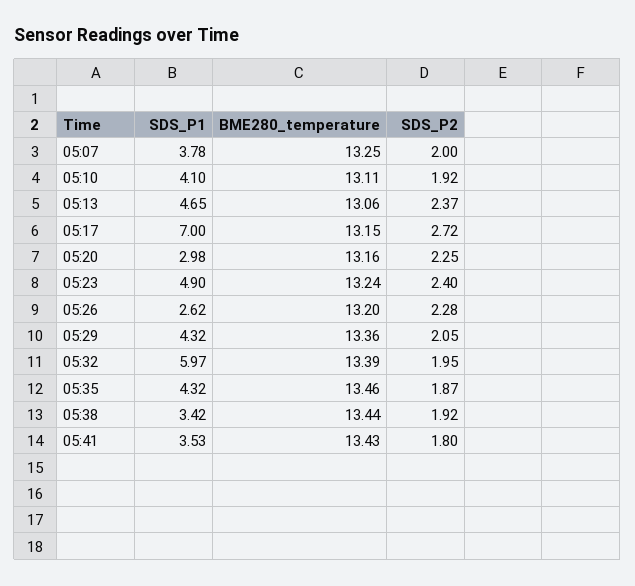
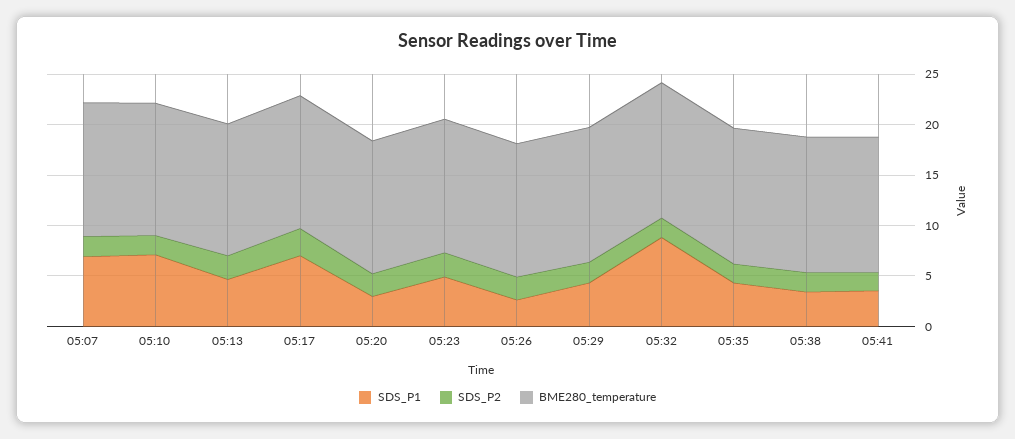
  {
    "SDS_P1": {
-     "05:07": 3.78,
+     "05:07": 7,
-     "05:10": 4.1,
+     "05:10": 7,
      "05:13": 4.65,
      "05:17": 7,
      "05:20": 2.98,
      "05:23": 4.9,
      "05:26": 2.62,
      "05:29": 4.32,
-     "05:32": 5.97,
+     "05:32": 9,
      "05:35": 4.32,
      "05:38": 3.42,
      "05:41": 3.53
    },
    "BME280_temperature": {
      "05:07": 13.25,
      "05:10": 13.11,
      "05:13": 13.06,
      "05:17": 13.15,
      "05:20": 13.16,
      "05:23": 13.24,
      "05:26": 13.2,
      "05:29": 13.36,
      "05:32": 13.39,
      "05:35": 13.46,
      "05:38": 13.44,
      "05:41": 13.43
    },
    "SDS_P2": {
      "05:07": 2,
      "05:10": 1.92,
      "05:13": 2.37,
      "05:17": 2.72,
      "05:20": 2.25,
      "05:23": 2.4,
      "05:26": 2.28,
      "05:29": 2.05,
      "05:32": 1.95,
      "05:35": 1.87,
      "05:38": 1.92,
      "05:41": 1.8
    }
  }

